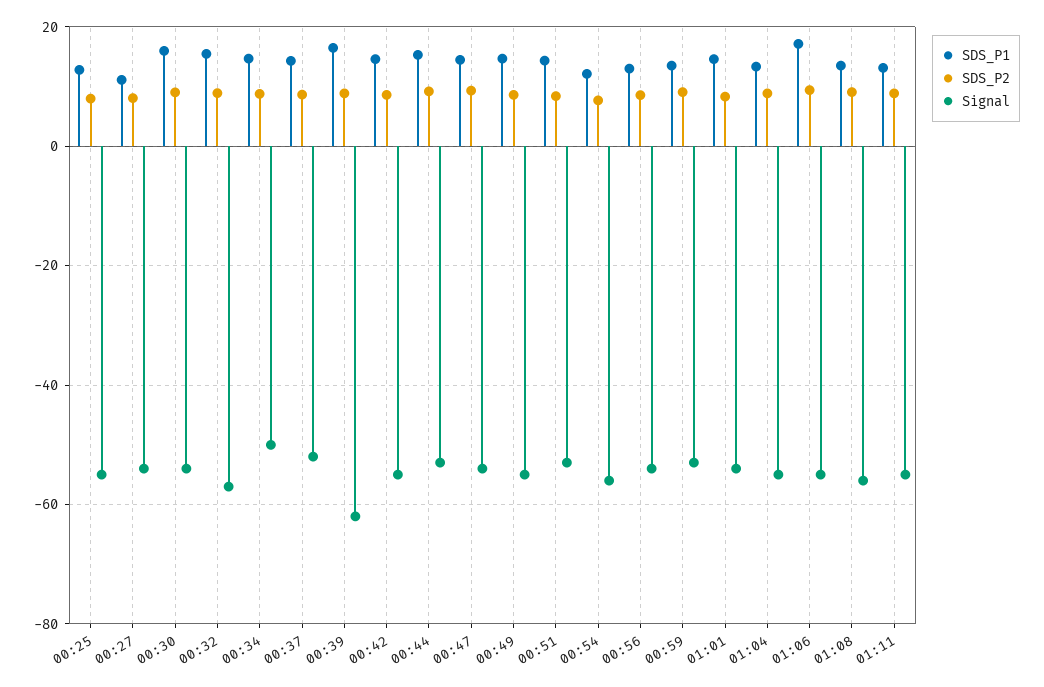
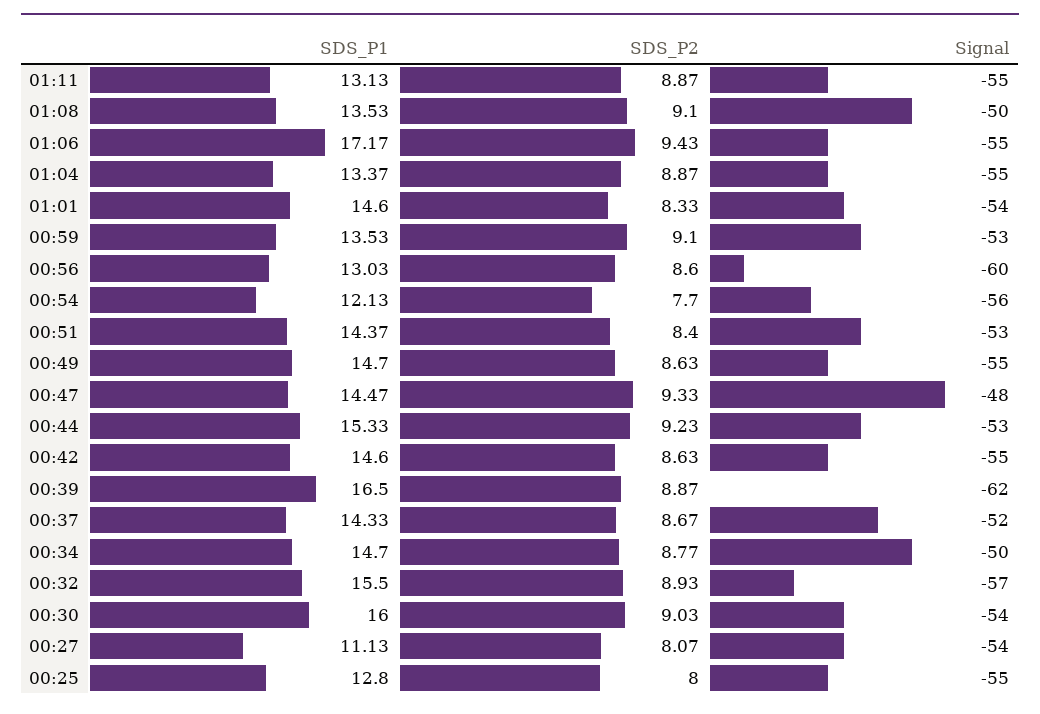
  {
    "SDS_P1": {
      "00:25": 12.8,
      "00:27": 11.13,
      "00:30": 16,
      "00:32": 15.5,
      "00:34": 14.7,
      "00:37": 14.33,
      "00:39": 16.5,
      "00:42": 14.6,
      "00:44": 15.33,
      "00:47": 14.47,
      "00:49": 14.7,
      "00:51": 14.37,
      "00:54": 12.13,
      "00:56": 13.03,
      "00:59": 13.53,
      "01:01": 14.6,
      "01:04": 13.37,
      "01:06": 17.17,
      "01:08": 13.53,
      "01:11": 13.13
    },
    "SDS_P2": {
      "00:25": 8,
      "00:27": 8.07,
      "00:30": 9.03,
      "00:32": 8.93,
      "00:34": 8.77,
      "00:37": 8.67,
      "00:39": 8.87,
      "00:42": 8.63,
      "00:44": 9.23,
      "00:47": 9.33,
      "00:49": 8.63,
      "00:51": 8.4,
      "00:54": 7.7,
      "00:56": 8.6,
      "00:59": 9.1,
      "01:01": 8.33,
      "01:04": 8.87,
      "01:06": 9.43,
      "01:08": 9.1,
      "01:11": 8.87
    },
    "Signal": {
      "00:25": -55,
      "00:27": -54,
      "00:30": -54,
      "00:32": -57,
      "00:34": -50,
      "00:37": -52,
      "00:39": -62,
      "00:42": -55,
      "00:44": -53,
-     "00:47": -54,
+     "00:47": -48,
      "00:49": -55,
      "00:51": -53,
      "00:54": -56,
-     "00:56": -54,
+     "00:56": -60,
      "00:59": -53,
      "01:01": -54,
      "01:04": -55,
      "01:06": -55,
-     "01:08": -56,
+     "01:08": -50,
      "01:11": -55
    }
  }

